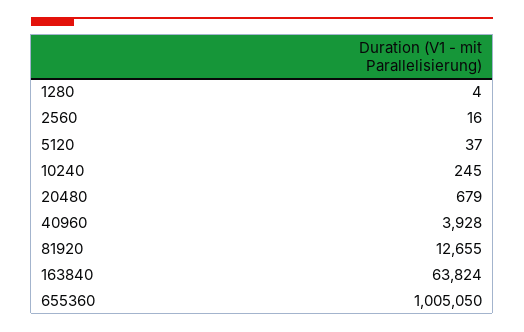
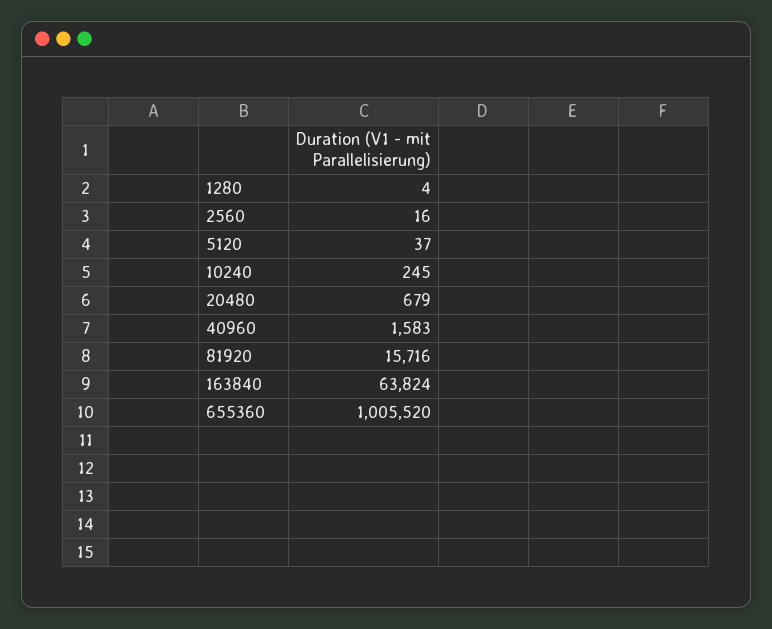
  {
    "1280": 4,
    "2560": 16,
    "5120": 37,
    "10240": 245,
    "20480": 679,
-   "40960": 3928,
+   "40960": 1583,
-   "81920": 12655,
+   "81920": 15716,
    "163840": 63824,
-   "655360": 1005050
+   "655360": 1005520
  }

